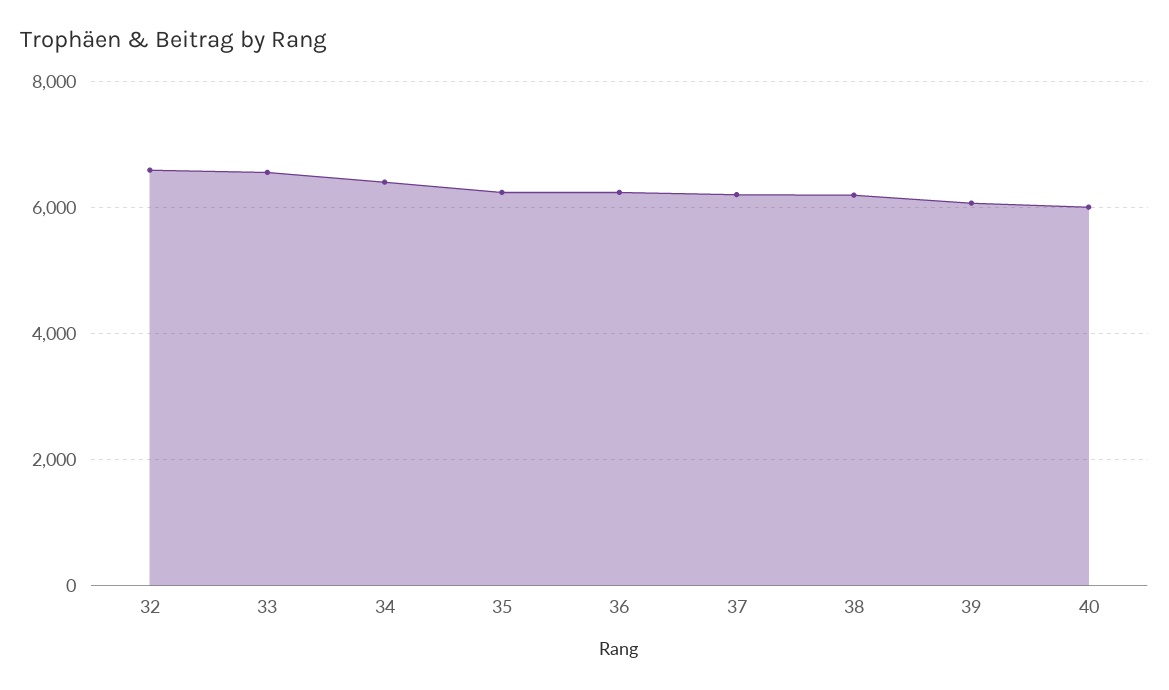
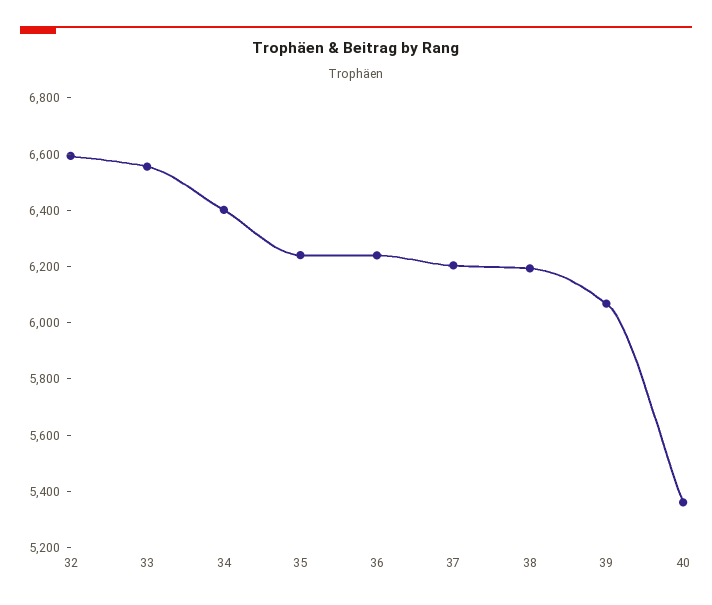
  {
    "32": 6600,
    "33": 6550,
    "34": 6400,
    "35": 6250,
    "36": 6250,
    "37": 6200,
    "38": 6200,
    "39": 6050,
-   "40": 6000
+   "40": 5350
  }

